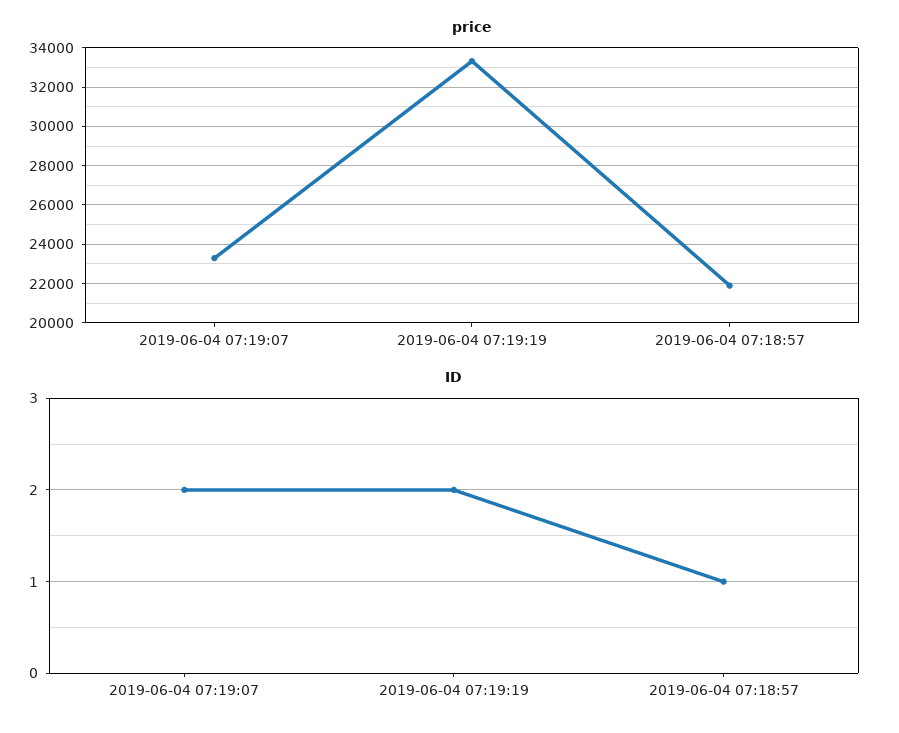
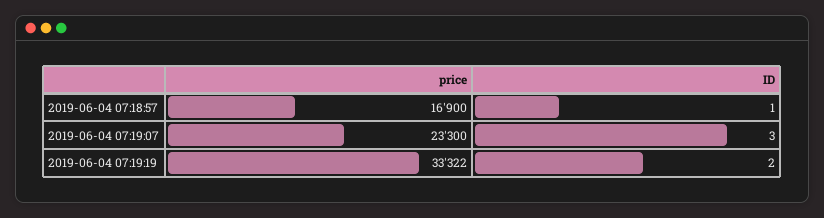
  {
    "price": {
      "2019-06-04 07:19:07": 23300,
      "2019-06-04 07:19:19": 33322,
-     "2019-06-04 07:18:57": 22000
+     "2019-06-04 07:18:57": 16900
    },
    "ID": {
-     "2019-06-04 07:19:07": 2,
+     "2019-06-04 07:19:07": 3,
      "2019-06-04 07:19:19": 2,
      "2019-06-04 07:18:57": 1
    }
  }

